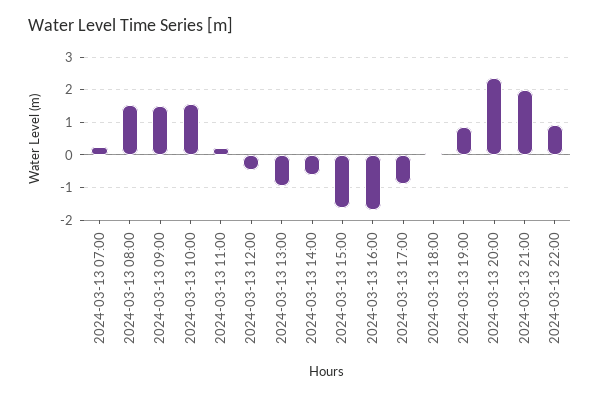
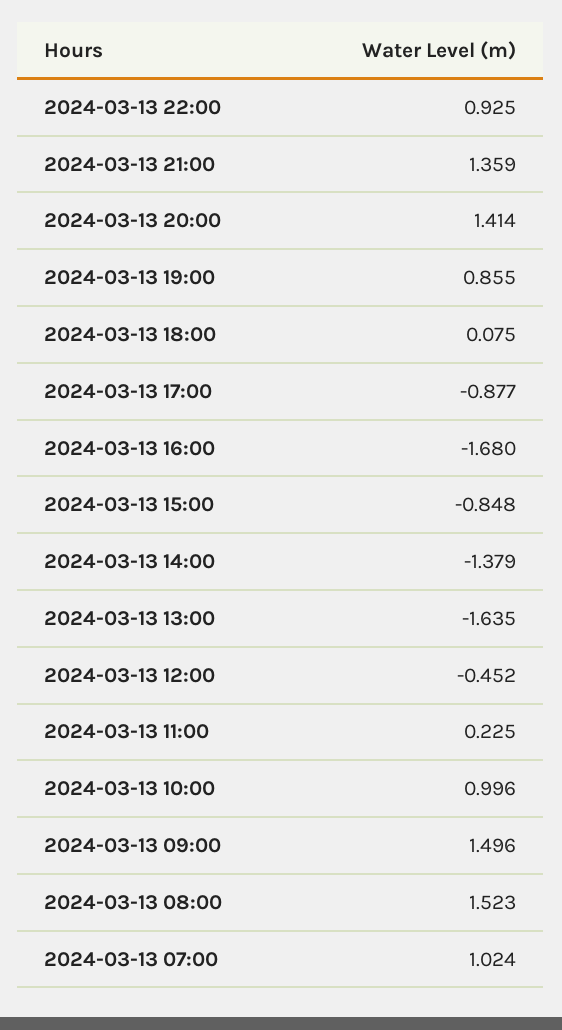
  {
-   "2024-03-13 07:00": 0.2,
+   "2024-03-13 07:00": 1.024,
    "2024-03-13 08:00": 1.523,
    "2024-03-13 09:00": 1.496,
-   "2024-03-13 10:00": 1.6,
+   "2024-03-13 10:00": 0.996,
    "2024-03-13 11:00": 0.225,
    "2024-03-13 12:00": -0.452,
-   "2024-03-13 13:00": -1,
+   "2024-03-13 13:00": -1.635,
-   "2024-03-13 14:00": -0.6,
+   "2024-03-13 14:00": -1.379,
-   "2024-03-13 15:00": -1.6,
+   "2024-03-13 15:00": -0.848,
    "2024-03-13 16:00": -1.68,
    "2024-03-13 17:00": -0.877,
    "2024-03-13 18:00": 0.075,
    "2024-03-13 19:00": 0.855,
-   "2024-03-13 20:00": 2.4,
+   "2024-03-13 20:00": 1.414,
-   "2024-03-13 21:00": 2,
+   "2024-03-13 21:00": 1.359,
    "2024-03-13 22:00": 0.925
  }

